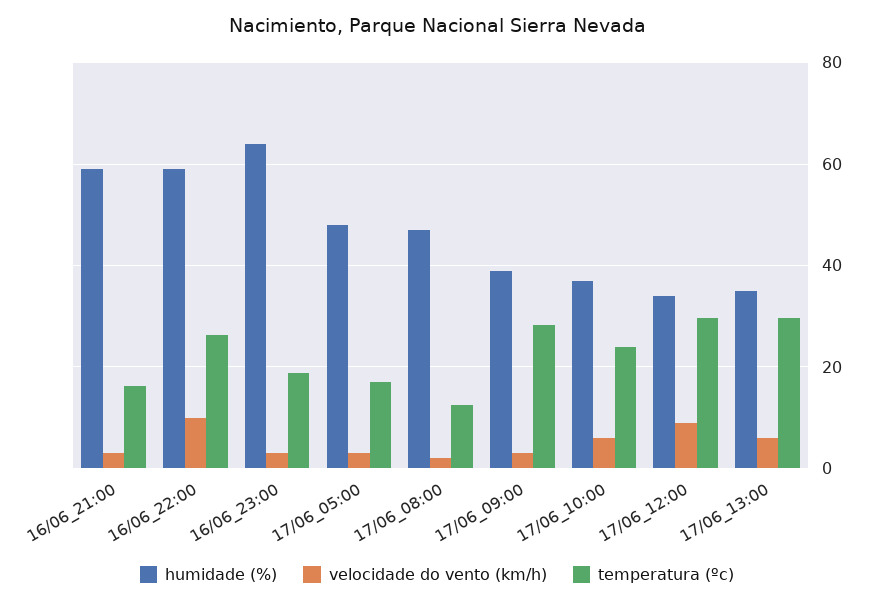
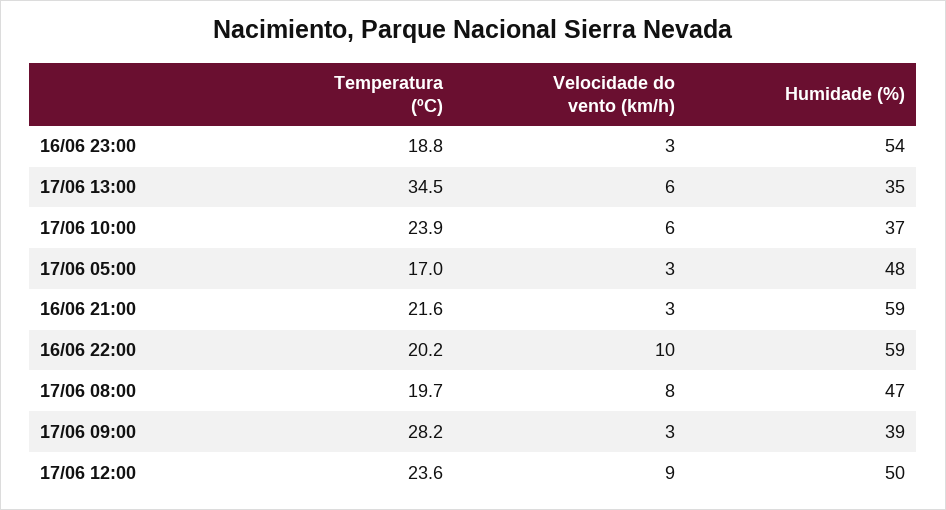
  {
    "humidade (%)": {
      "16/06_21:00": 59,
      "16/06_22:00": 59,
-     "16/06_23:00": 64,
+     "16/06_23:00": 54,
      "17/06_05:00": 48,
      "17/06_08:00": 47,
      "17/06_09:00": 39,
      "17/06_10:00": 37,
-     "17/06_12:00": 34,
+     "17/06_12:00": 50,
      "17/06_13:00": 35
    },
    "velocidade do vento (km/h)": {
      "16/06_21:00": 3,
      "16/06_22:00": 10,
      "16/06_23:00": 3,
      "17/06_05:00": 3,
-     "17/06_08:00": 2,
+     "17/06_08:00": 8,
      "17/06_09:00": 3,
      "17/06_10:00": 6,
      "17/06_12:00": 9,
      "17/06_13:00": 6
    },
    "temperatura (ºc)": {
-     "16/06_21:00": 16,
+     "16/06_21:00": 21.6,
-     "16/06_22:00": 26,
+     "16/06_22:00": 20.2,
      "16/06_23:00": 18.8,
      "17/06_05:00": 17,
-     "17/06_08:00": 12,
+     "17/06_08:00": 19.7,
      "17/06_09:00": 28.2,
      "17/06_10:00": 23.9,
-     "17/06_12:00": 30,
+     "17/06_12:00": 23.6,
-     "17/06_13:00": 30
+     "17/06_13:00": 34.5
    }
  }

